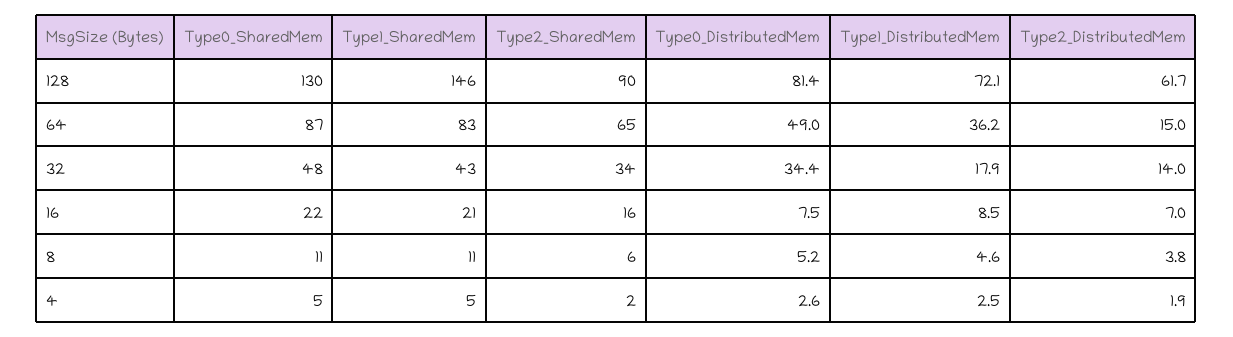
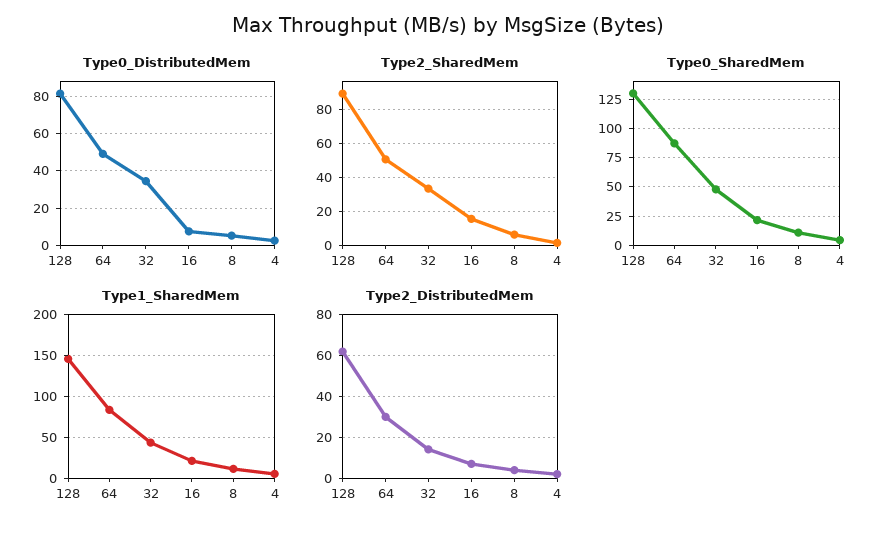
  {
    "Type0_SharedMem": {
      "128": 130,
      "64": 87,
      "32": 48,
      "16": 22,
      "8": 11,
      "4": 5
    },
    "Type1_SharedMem": {
      "128": 146,
      "64": 83,
      "32": 43,
      "16": 21,
      "8": 11,
      "4": 5
    },
    "Type2_SharedMem": {
      "128": 90,
-     "64": 65,
+     "64": 50,
      "32": 34,
      "16": 16,
      "8": 6,
      "4": 2
    },
    "Type0_DistributedMem": {
      "128": 81.4,
      "64": 49,
      "32": 34.4,
      "16": 7.5,
      "8": 5.2,
      "4": 2.6
    },
-   "Type1_DistributedMem": {
-     "128": 72.1,
-     "64": 36.2,
-     "32": 17.9,
-     "16": 8.5,
-     "8": 4.6,
-     "4": 2.5
-   },
    "Type2_DistributedMem": {
      "128": 61.7,
-     "64": 15,
+     "64": 30,
      "32": 14,
      "16": 7,
      "8": 3.8,
      "4": 1.9
    }
  }

